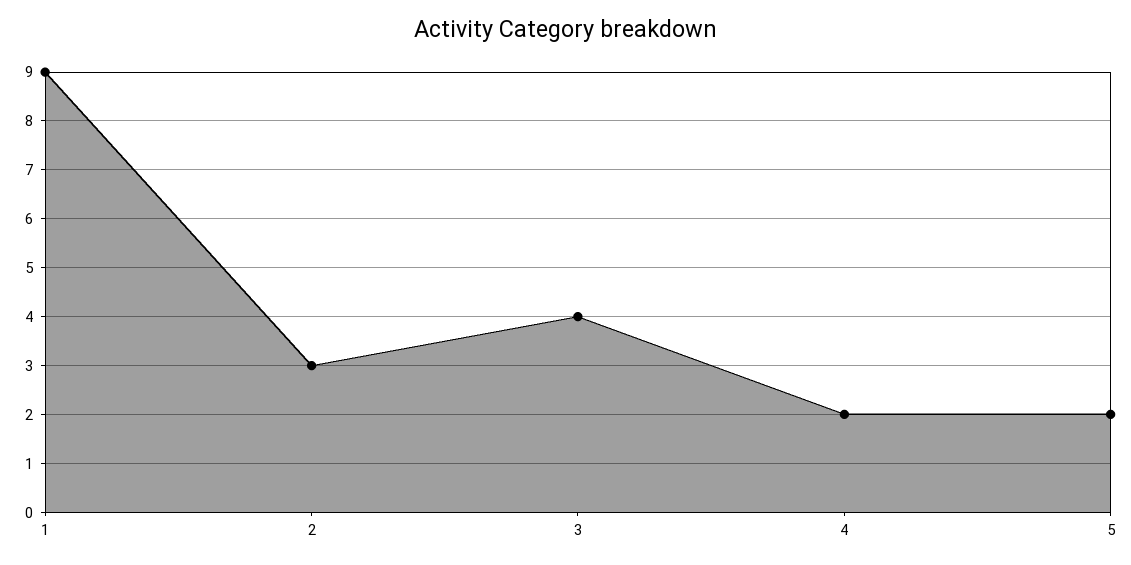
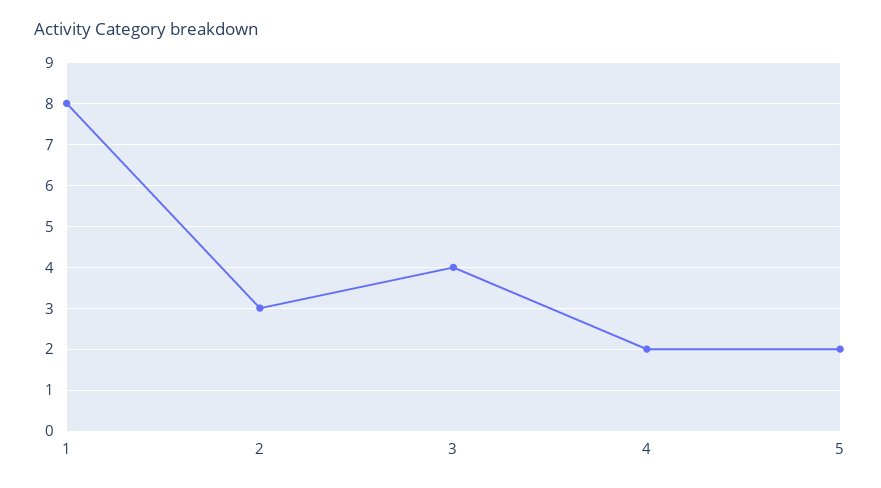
  {
-   "1": 9,
+   "1": 8,
    "2": 3,
    "3": 4,
    "4": 2,
    "5": 2
  }

